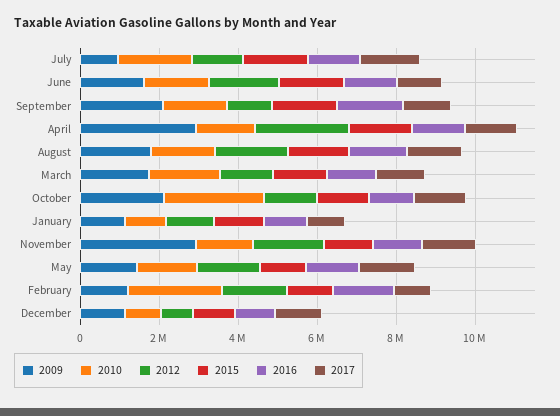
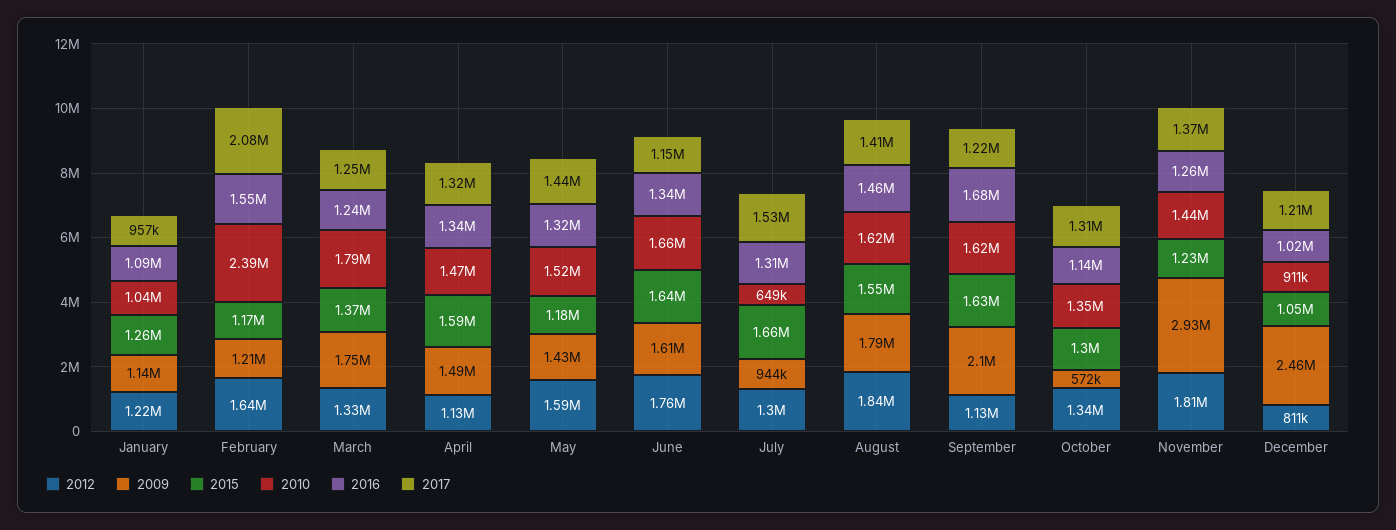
  {
    "2009": {
      "July": 944000,
      "June": 1610000,
      "September": 2100000,
-     "April": 3000000,
+     "April": 1490000,
      "August": 1790000,
      "March": 1750000,
-     "October": 2000000,
+     "October": 572000,
      "January": 1140000,
      "November": 2930000,
      "May": 1430000,
      "February": 1210000,
-     "December": 1000000
+     "December": 2460000
    },
    "2010": {
-     "July": 2000000,
+     "July": 649000,
      "June": 1660000,
      "September": 1620000,
      "April": 1470000,
      "August": 1620000,
      "March": 1790000,
-     "October": 2500000,
+     "October": 1350000,
      "January": 1040000,
      "November": 1440000,
      "May": 1520000,
      "February": 2390000,
      "December": 911000
    },
    "2012": {
      "July": 1300000,
      "June": 1760000,
      "September": 1130000,
-     "April": 2500000,
+     "April": 1130000,
      "August": 1840000,
      "March": 1330000,
      "October": 1340000,
      "January": 1220000,
      "November": 1810000,
      "May": 1590000,
      "February": 1640000,
      "December": 811000
    },
    "2015": {
      "July": 1660000,
      "June": 1640000,
      "September": 1630000,
      "April": 1590000,
      "August": 1550000,
      "March": 1370000,
      "October": 1300000,
      "January": 1260000,
      "November": 1230000,
      "May": 1180000,
      "February": 1170000,
      "December": 1050000
    },
    "2016": {
      "July": 1310000,
      "June": 1340000,
      "September": 1680000,
      "April": 1340000,
      "August": 1460000,
      "March": 1240000,
      "October": 1140000,
      "January": 1090000,
      "November": 1260000,
      "May": 1320000,
      "February": 1550000,
      "December": 1020000
    },
    "2017": {
      "July": 1530000,
      "June": 1150000,
      "September": 1220000,
      "April": 1320000,
      "August": 1410000,
      "March": 1250000,
      "October": 1310000,
      "January": 957000,
      "November": 1370000,
      "May": 1440000,
-     "February": 1000000,
+     "February": 2080000,
      "December": 1210000
    }
  }

